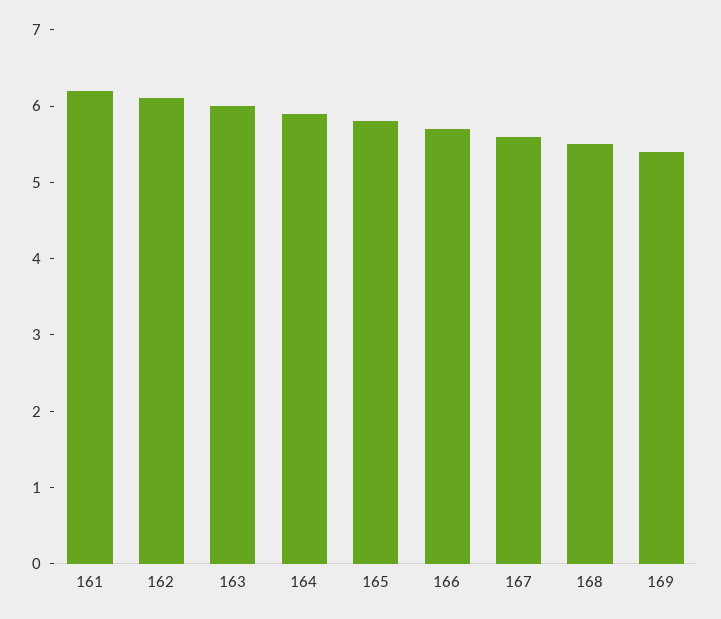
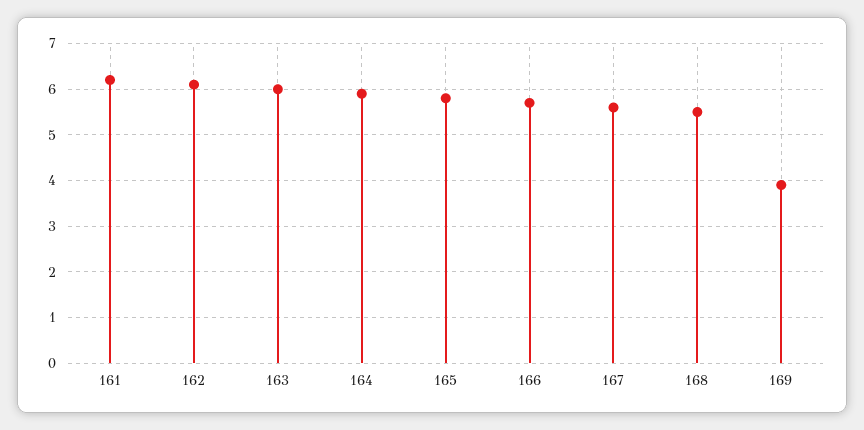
  {
    "161": 6,
    "162": 6,
    "163": 6,
    "164": 6,
    "165": 6,
    "166": 5.5,
    "167": 5.5,
    "168": 5.5,
-   "169": 5.5
+   "169": 4
  }

